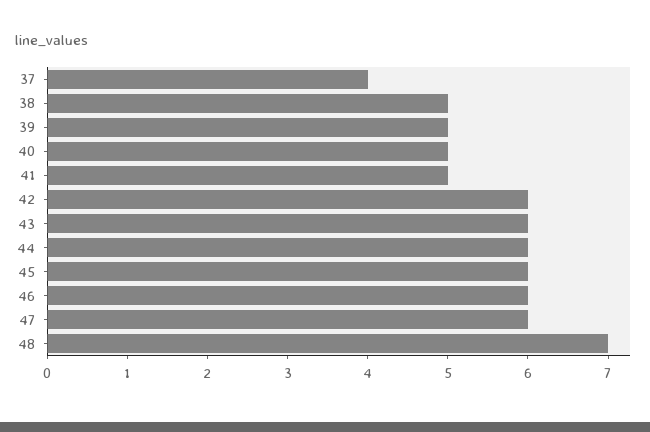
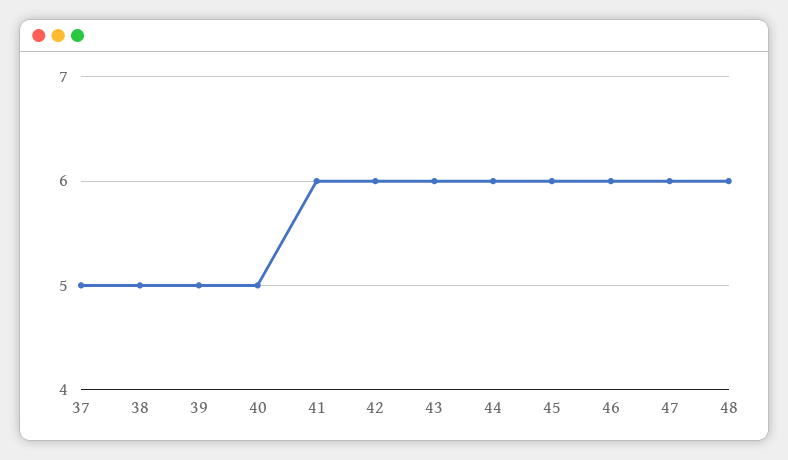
  {
-   "37": 4,
+   "37": 5,
    "38": 5,
    "39": 5,
    "40": 5,
-   "41": 5,
+   "41": 6,
    "42": 6,
    "43": 6,
    "44": 6,
    "45": 6,
    "46": 6,
    "47": 6,
-   "48": 7
+   "48": 6
  }

